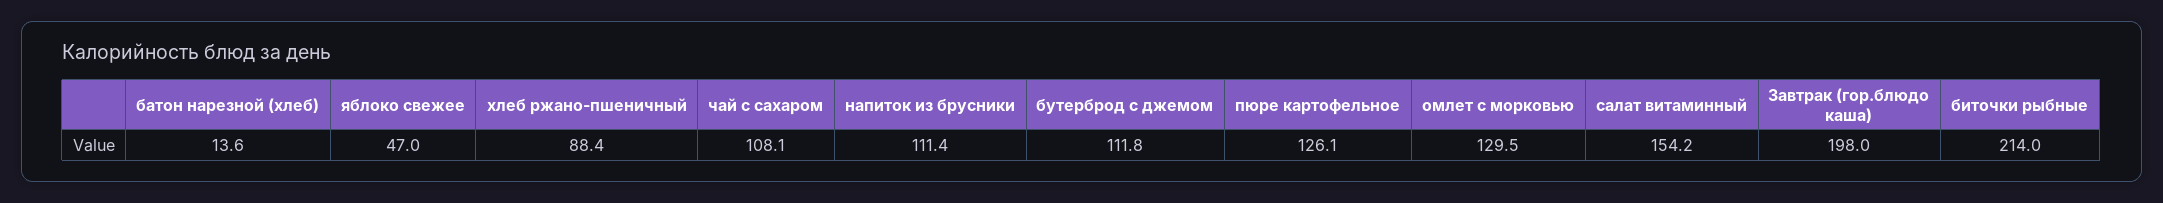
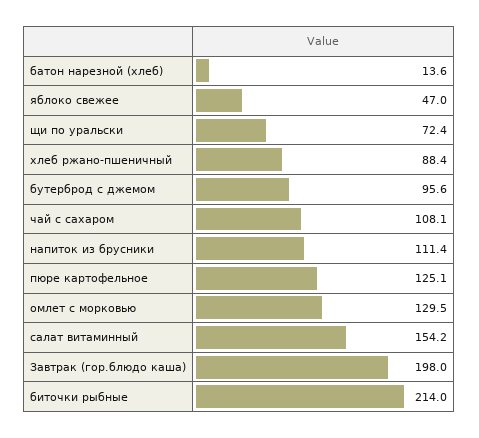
  {
    "батон нарезной (хлеб)": 13.6,
    "яблоко свежее": 47,
    "хлеб ржано-пшеничный": 88.4,
    "чай с сахаром": 108.1,
    "напиток из брусники": 111.4,
-   "бутерброд с джемом": 111.8,
+   "бутерброд с джемом": 95.6,
-   "пюре картофельное": 126.1,
+   "пюре картофельное": 125.1,
    "омлет с морковью": 129.5,
    "салат витаминный": 154.2,
    "Завтрак (гор.блюдо каша)": 198,
-   "биточки рыбные": 214
+   "биточки рыбные": 214,
+   "щи по уральски": 72.4
  }

